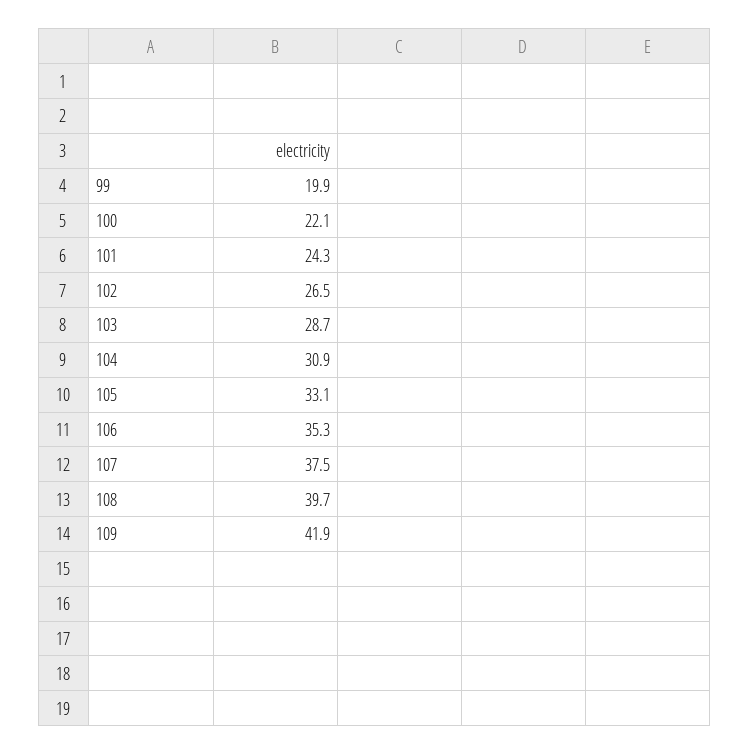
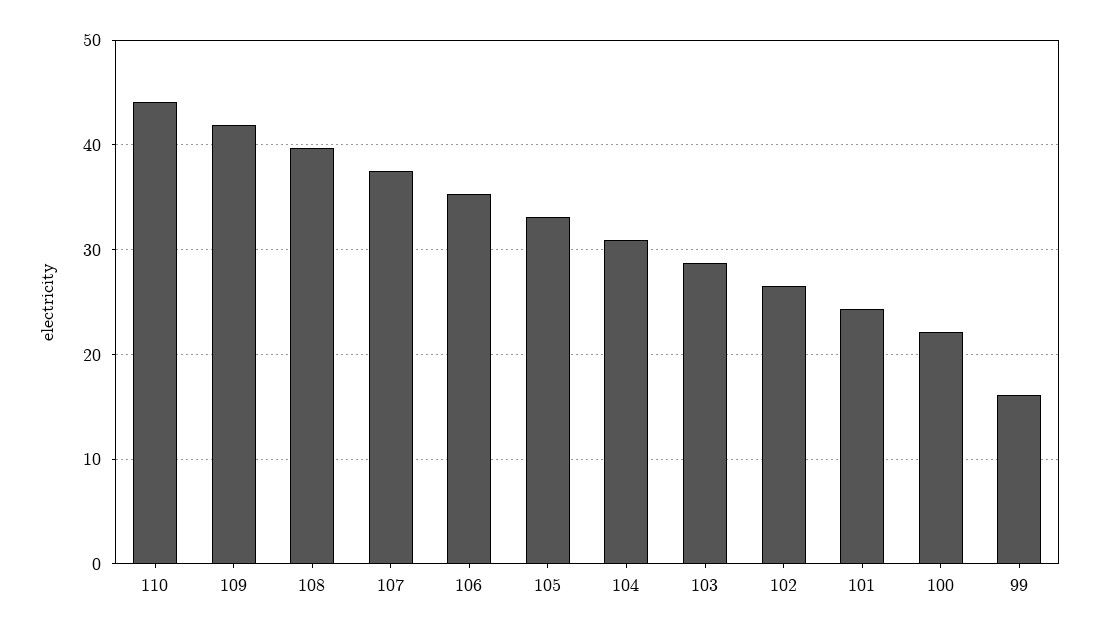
  {
-   "99": 19.9,
+   "99": 16,
    "100": 22.1,
    "101": 24.3,
    "102": 26.5,
    "103": 28.7,
    "104": 30.9,
    "105": 33.1,
    "106": 35.3,
    "107": 37.5,
    "108": 39.7,
-   "109": 41.9
+   "109": 41.9,
+   "110": 44
  }

